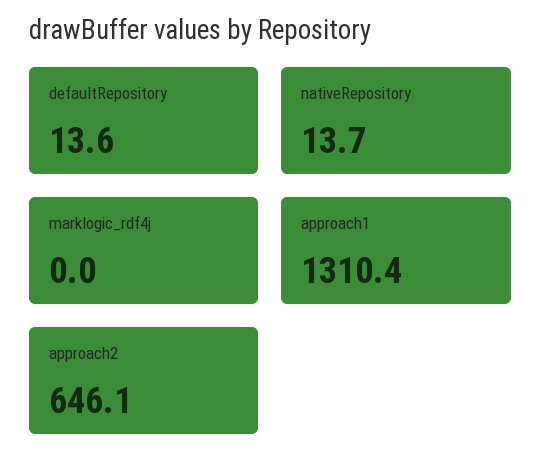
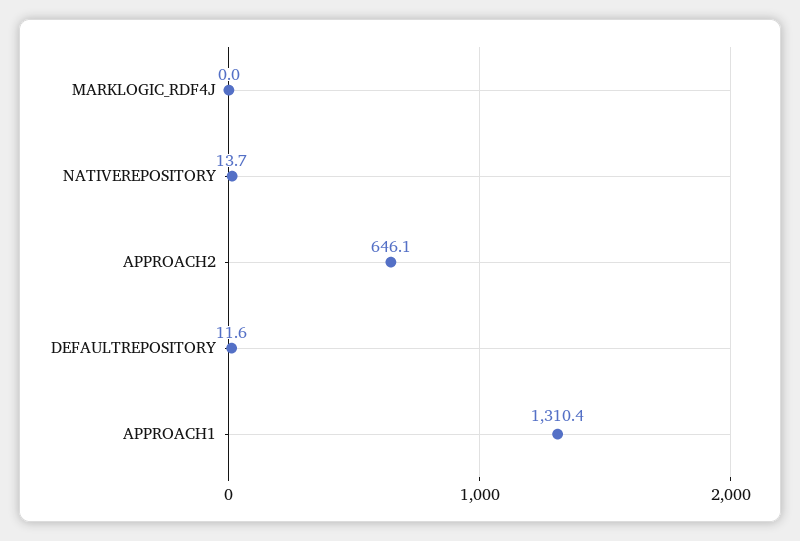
  {
-   "defaultRepository": 13.6,
+   "defaultRepository": 11.6,
    "nativeRepository": 13.7,
    "marklogic_rdf4j": 0,
    "approach1": 1310.4,
    "approach2": 646.1
  }

